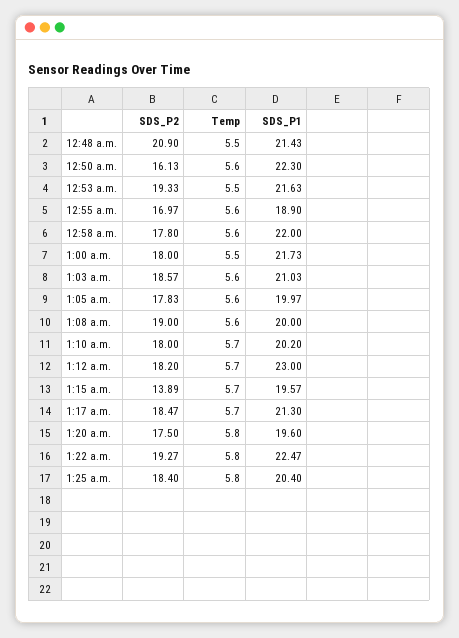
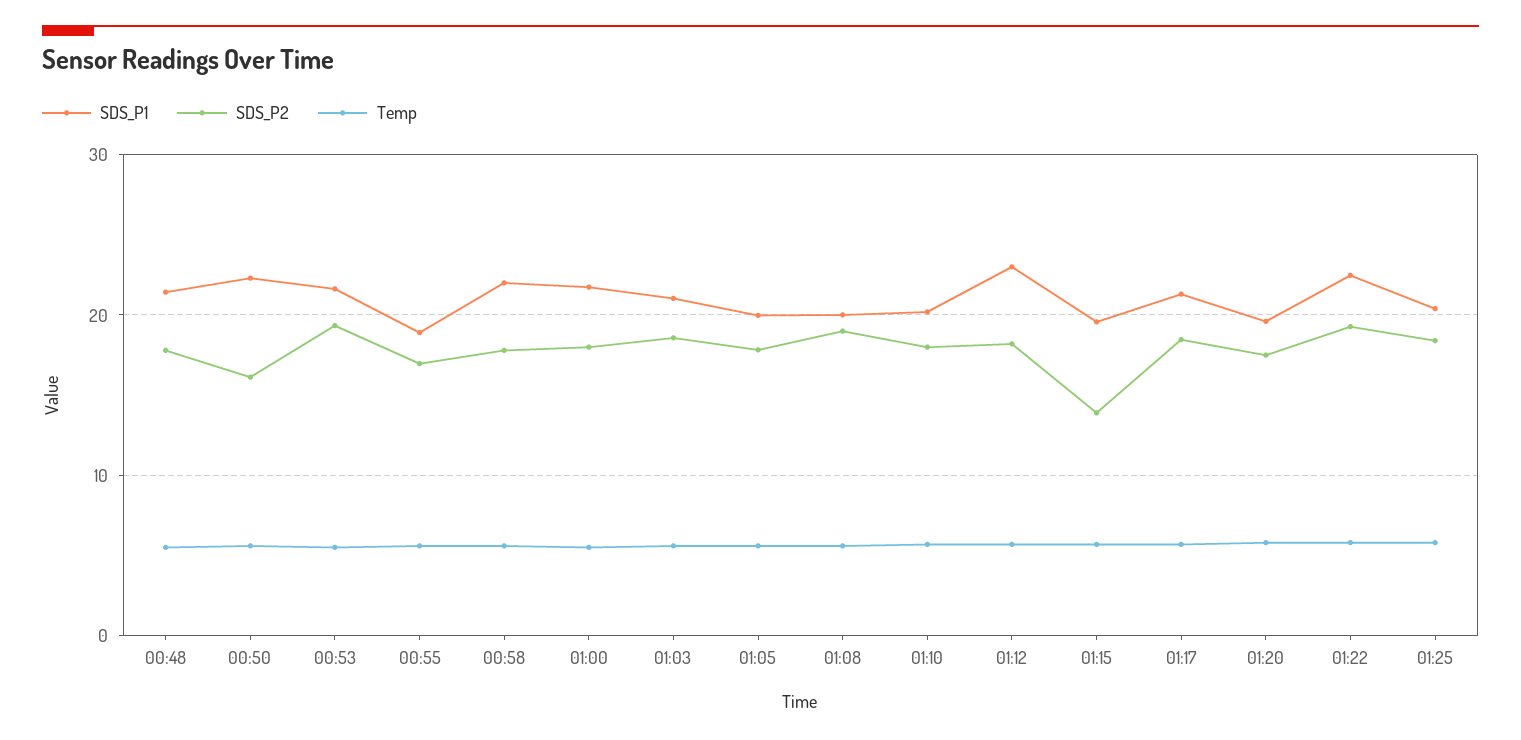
  {
    "SDS_P2": {
-     "12:48 a.m.": 20.9,
+     "12:48 a.m.": 18,
      "12:50 a.m.": 16.13,
      "12:53 a.m.": 19.33,
      "12:55 a.m.": 16.97,
      "12:58 a.m.": 17.8,
      "1:00 a.m.": 18,
      "1:03 a.m.": 18.57,
      "1:05 a.m.": 17.83,
      "1:08 a.m.": 19,
      "1:10 a.m.": 18,
      "1:12 a.m.": 18.2,
      "1:15 a.m.": 13.89,
      "1:17 a.m.": 18.47,
      "1:20 a.m.": 17.5,
      "1:22 a.m.": 19.27,
      "1:25 a.m.": 18.4
    },
    "Temp": {
      "12:48 a.m.": 5.5,
      "12:50 a.m.": 5.6,
      "12:53 a.m.": 5.5,
      "12:55 a.m.": 5.6,
      "12:58 a.m.": 5.6,
      "1:00 a.m.": 5.5,
      "1:03 a.m.": 5.6,
      "1:05 a.m.": 5.6,
      "1:08 a.m.": 5.6,
      "1:10 a.m.": 5.7,
      "1:12 a.m.": 5.7,
      "1:15 a.m.": 5.7,
      "1:17 a.m.": 5.7,
      "1:20 a.m.": 5.8,
      "1:22 a.m.": 5.8,
      "1:25 a.m.": 5.8
    },
    "SDS_P1": {
      "12:48 a.m.": 21.43,
      "12:50 a.m.": 22.3,
      "12:53 a.m.": 21.63,
      "12:55 a.m.": 18.9,
      "12:58 a.m.": 22,
      "1:00 a.m.": 21.73,
      "1:03 a.m.": 21.03,
      "1:05 a.m.": 19.97,
      "1:08 a.m.": 20,
      "1:10 a.m.": 20.2,
      "1:12 a.m.": 23,
      "1:15 a.m.": 19.57,
      "1:17 a.m.": 21.3,
      "1:20 a.m.": 19.6,
      "1:22 a.m.": 22.47,
      "1:25 a.m.": 20.4
    }
  }

